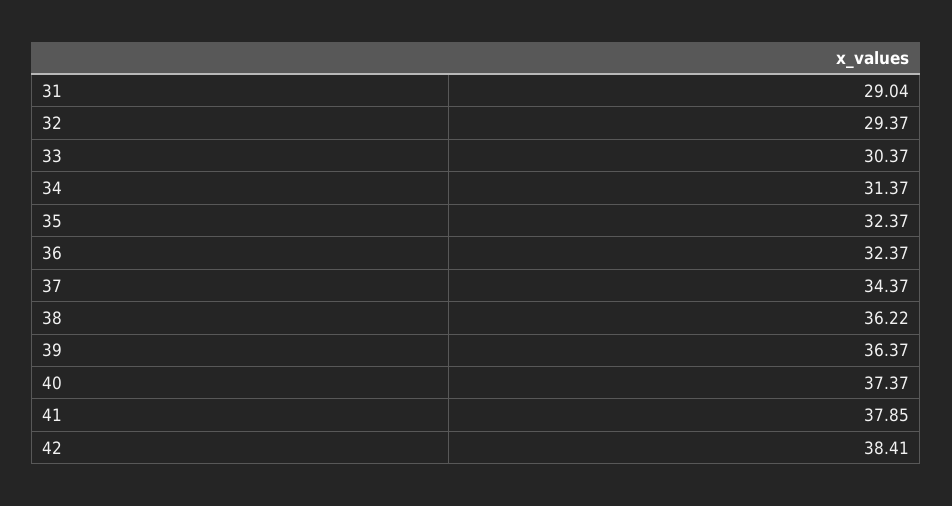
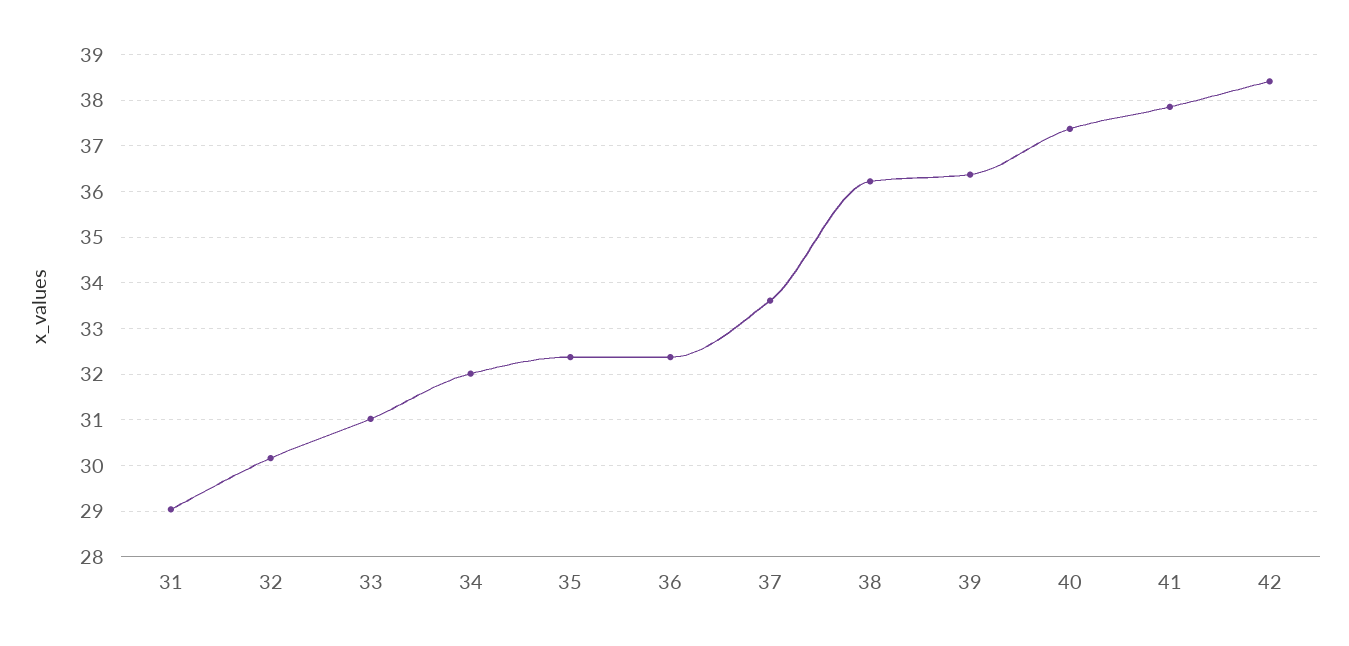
  {
    "31": 29.04,
-   "32": 29.37,
+   "32": 30.2,
-   "33": 30.37,
+   "33": 31,
-   "34": 31.37,
+   "34": 32,
    "35": 32.37,
    "36": 32.37,
-   "37": 34.37,
+   "37": 33.6,
    "38": 36.22,
    "39": 36.37,
    "40": 37.37,
    "41": 37.85,
    "42": 38.41
  }

